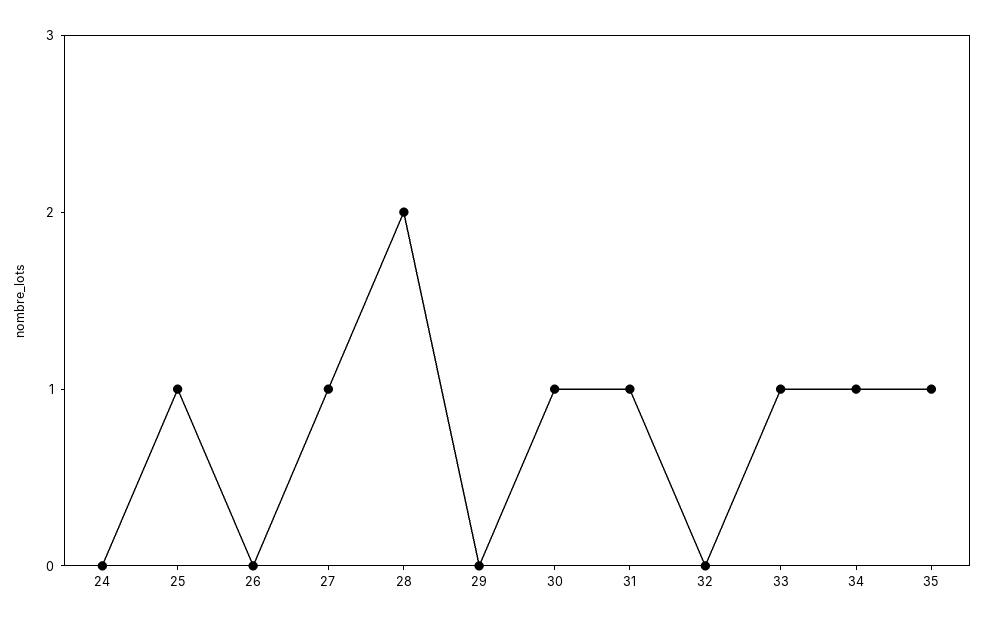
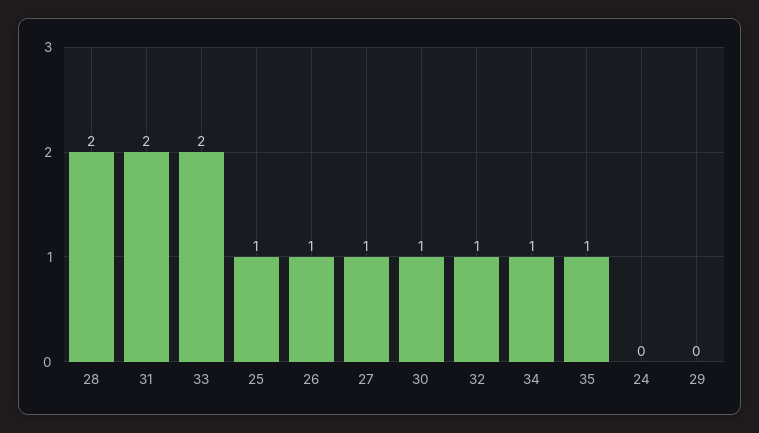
  {
    "24": 0,
    "25": 1,
-   "26": 0,
+   "26": 1,
    "27": 1,
    "28": 2,
    "29": 0,
    "30": 1,
-   "31": 1,
+   "31": 2,
-   "32": 0,
+   "32": 1,
-   "33": 1,
+   "33": 2,
    "34": 1,
    "35": 1
  }

